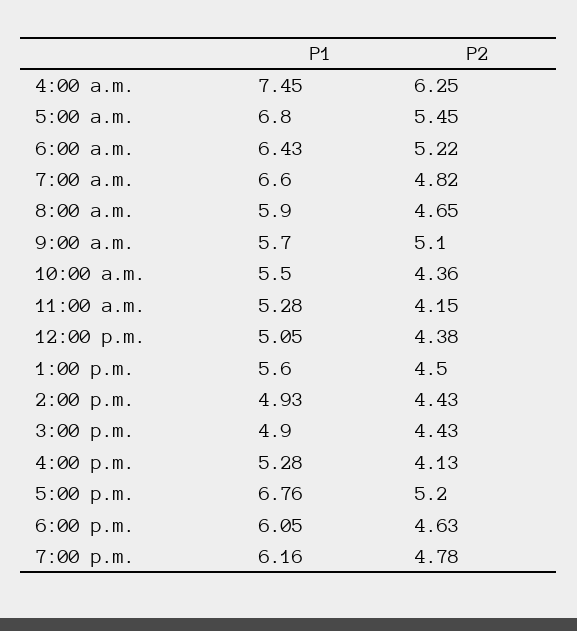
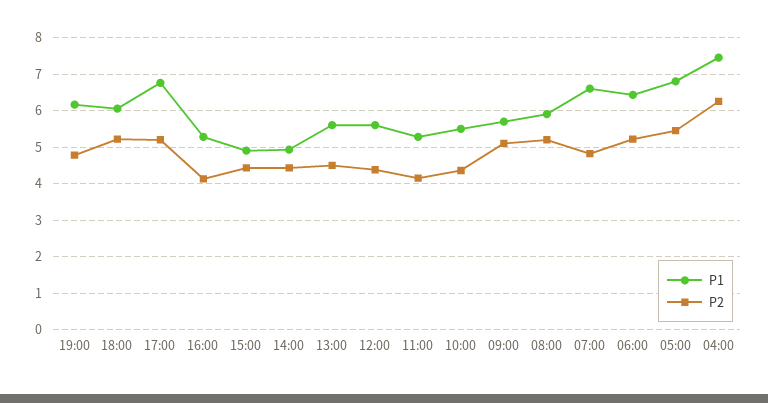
  {
    "P1": {
      "4:00 a.m.": 7.45,
      "5:00 a.m.": 6.8,
      "6:00 a.m.": 6.43,
      "7:00 a.m.": 6.6,
      "8:00 a.m.": 5.9,
      "9:00 a.m.": 5.7,
      "10:00 a.m.": 5.5,
      "11:00 a.m.": 5.28,
-     "12:00 p.m.": 5.05,
+     "12:00 p.m.": 5.6,
      "1:00 p.m.": 5.6,
      "2:00 p.m.": 4.93,
      "3:00 p.m.": 4.9,
      "4:00 p.m.": 5.28,
      "5:00 p.m.": 6.76,
      "6:00 p.m.": 6.05,
      "7:00 p.m.": 6.16
    },
    "P2": {
      "4:00 a.m.": 6.25,
      "5:00 a.m.": 5.45,
      "6:00 a.m.": 5.22,
      "7:00 a.m.": 4.82,
-     "8:00 a.m.": 4.65,
+     "8:00 a.m.": 5.2,
      "9:00 a.m.": 5.1,
      "10:00 a.m.": 4.36,
      "11:00 a.m.": 4.15,
      "12:00 p.m.": 4.38,
      "1:00 p.m.": 4.5,
      "2:00 p.m.": 4.43,
      "3:00 p.m.": 4.43,
      "4:00 p.m.": 4.13,
      "5:00 p.m.": 5.2,
-     "6:00 p.m.": 4.63,
+     "6:00 p.m.": 5.2,
      "7:00 p.m.": 4.78
    }
  }

